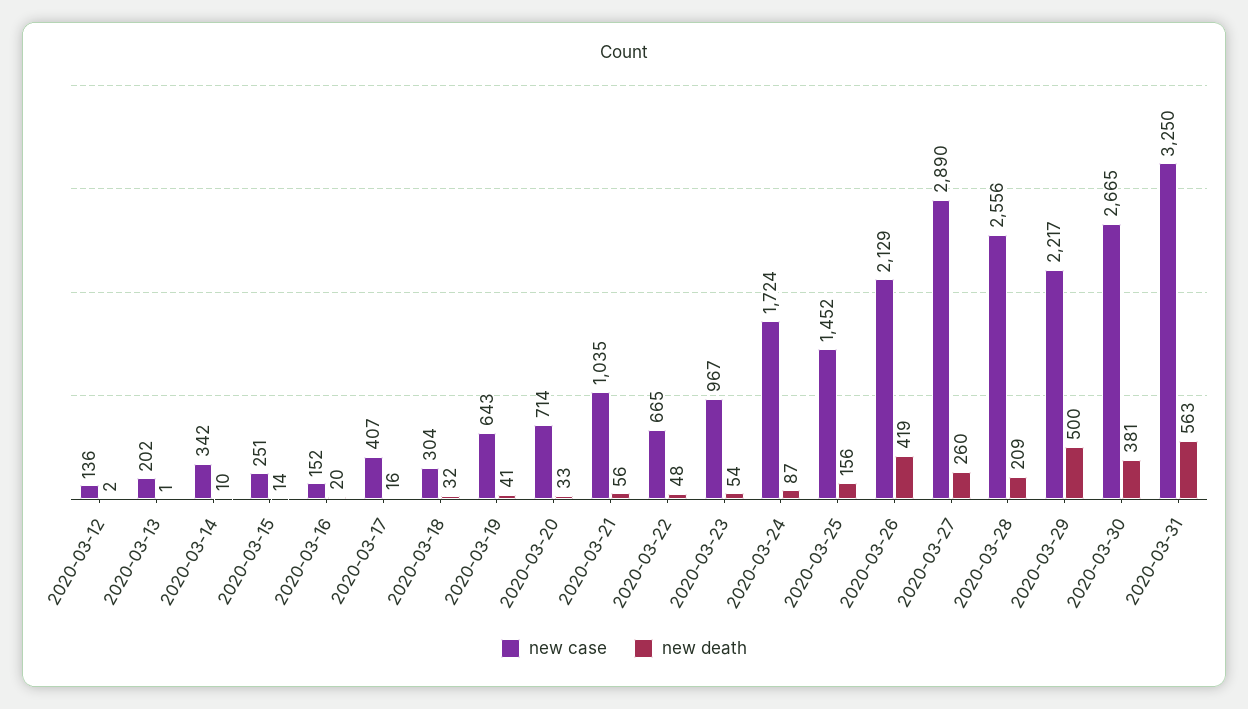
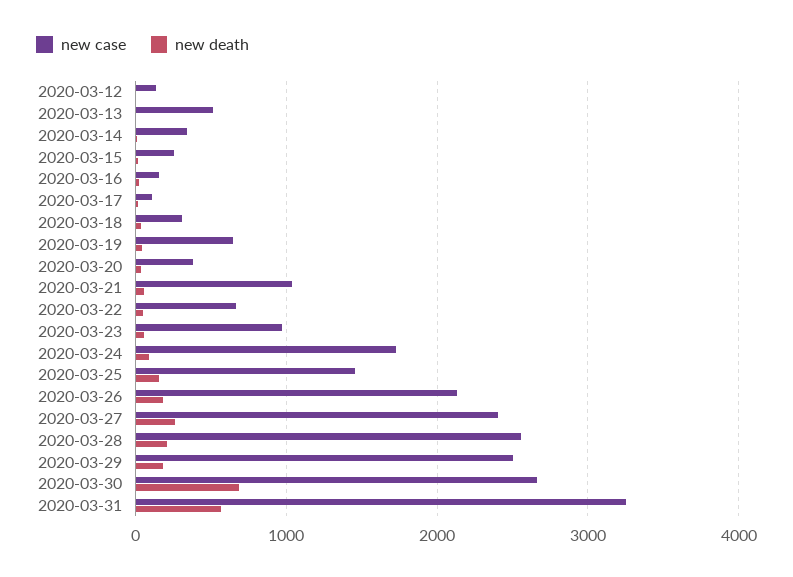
  {
    "new case": {
      "2020-03-12": 136,
-     "2020-03-13": 202,
+     "2020-03-13": 500,
      "2020-03-14": 342,
      "2020-03-15": 251,
      "2020-03-16": 152,
-     "2020-03-17": 407,
+     "2020-03-17": 100,
      "2020-03-18": 304,
      "2020-03-19": 643,
-     "2020-03-20": 714,
+     "2020-03-20": 400,
      "2020-03-21": 1035,
      "2020-03-22": 665,
      "2020-03-23": 967,
      "2020-03-24": 1724,
      "2020-03-25": 1452,
      "2020-03-26": 2129,
-     "2020-03-27": 2890,
+     "2020-03-27": 2400,
      "2020-03-28": 2556,
-     "2020-03-29": 2217,
+     "2020-03-29": 2500,
      "2020-03-30": 2665,
      "2020-03-31": 3250
    },
    "new death": {
      "2020-03-12": 2,
      "2020-03-13": 1,
      "2020-03-14": 10,
      "2020-03-15": 14,
      "2020-03-16": 20,
      "2020-03-17": 16,
      "2020-03-18": 32,
      "2020-03-19": 41,
      "2020-03-20": 33,
      "2020-03-21": 56,
      "2020-03-22": 48,
      "2020-03-23": 54,
      "2020-03-24": 87,
      "2020-03-25": 156,
-     "2020-03-26": 419,
+     "2020-03-26": 200,
      "2020-03-27": 260,
      "2020-03-28": 209,
-     "2020-03-29": 500,
+     "2020-03-29": 200,
-     "2020-03-30": 381,
+     "2020-03-30": 700,
      "2020-03-31": 563
    }
  }

